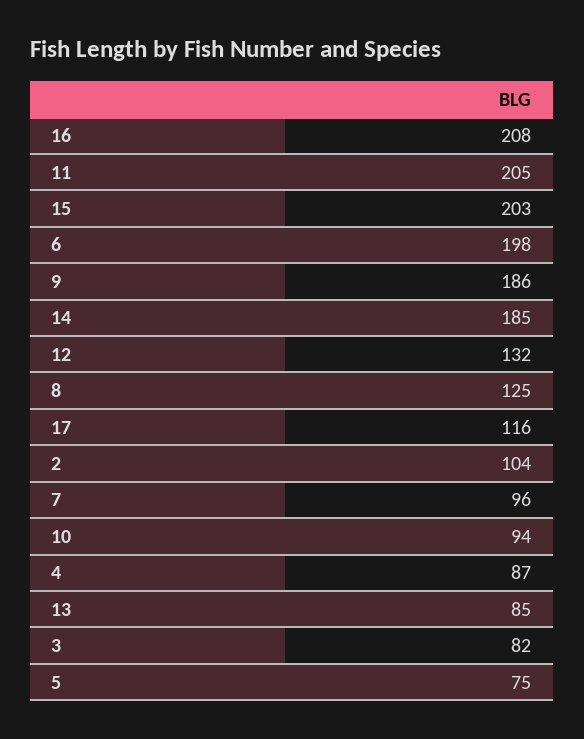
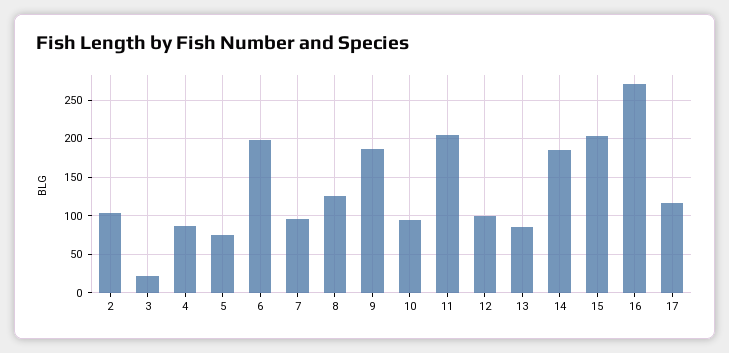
  {
-   "16": 208,
+   "16": 270,
    "11": 205,
    "15": 203,
    "6": 198,
    "9": 186,
    "14": 185,
-   "12": 132,
+   "12": 100,
    "8": 125,
    "17": 116,
    "2": 104,
    "7": 96,
    "10": 94,
    "4": 87,
    "13": 85,
-   "3": 82,
+   "3": 20,
    "5": 75
  }

